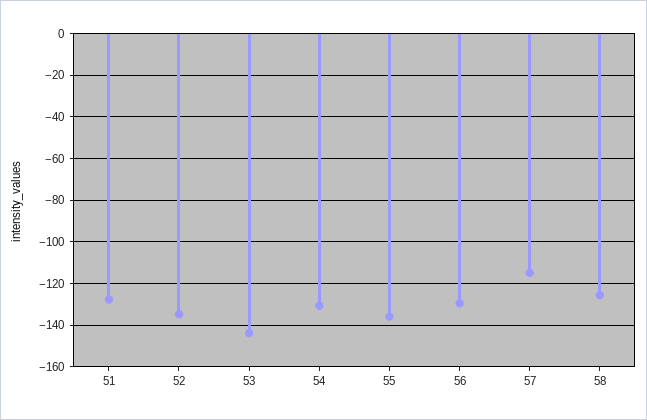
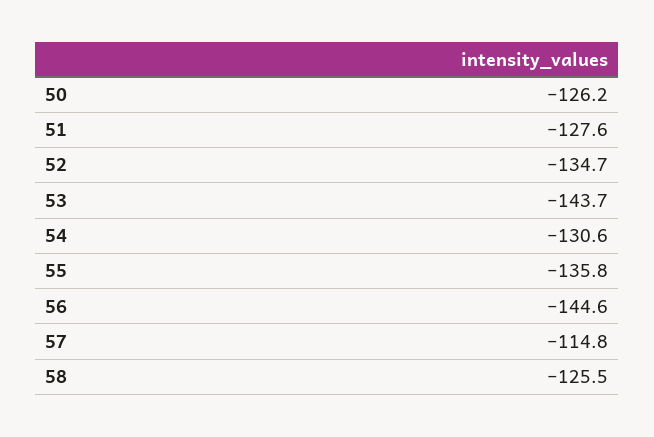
  {
    "51": -127.6,
    "52": -134.7,
    "53": -143.7,
    "54": -130.6,
    "55": -135.8,
-   "56": -130,
+   "56": -144.6,
    "57": -114.8,
-   "58": -125.5
+   "58": -125.5,
+   "50": -126.2
  }

